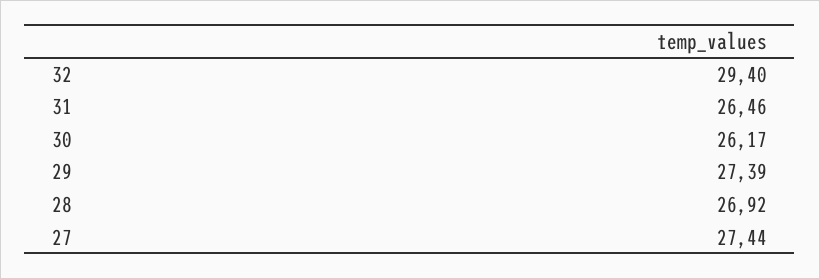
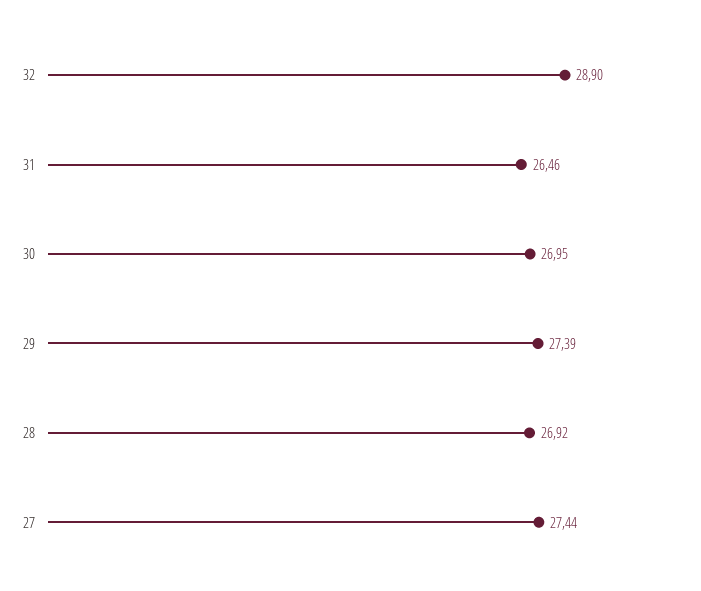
  {
-   "32": 29.4,
+   "32": 28.9,
    "31": 26.46,
-   "30": 26.17,
+   "30": 26.95,
    "29": 27.39,
    "28": 26.92,
    "27": 27.44
  }

